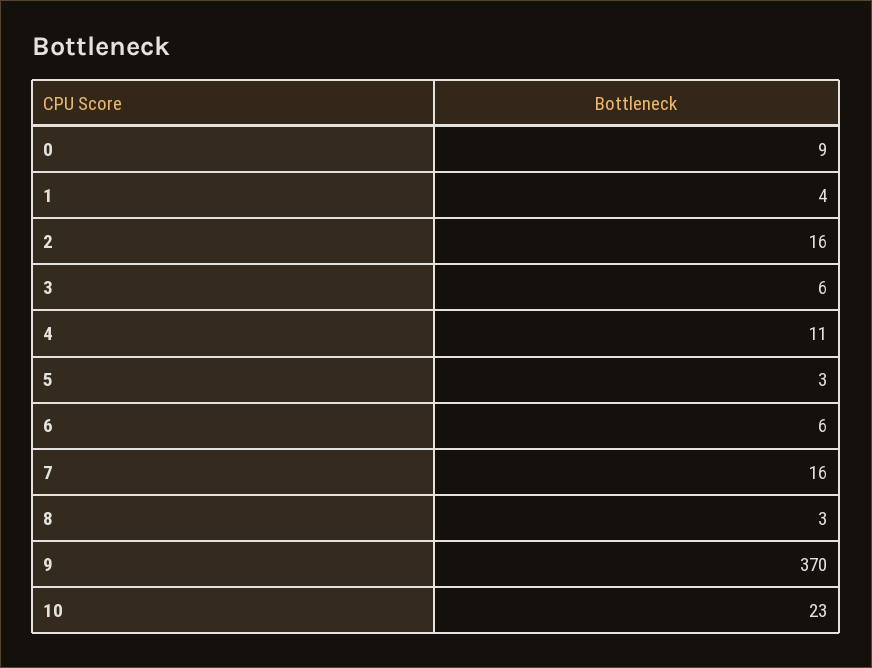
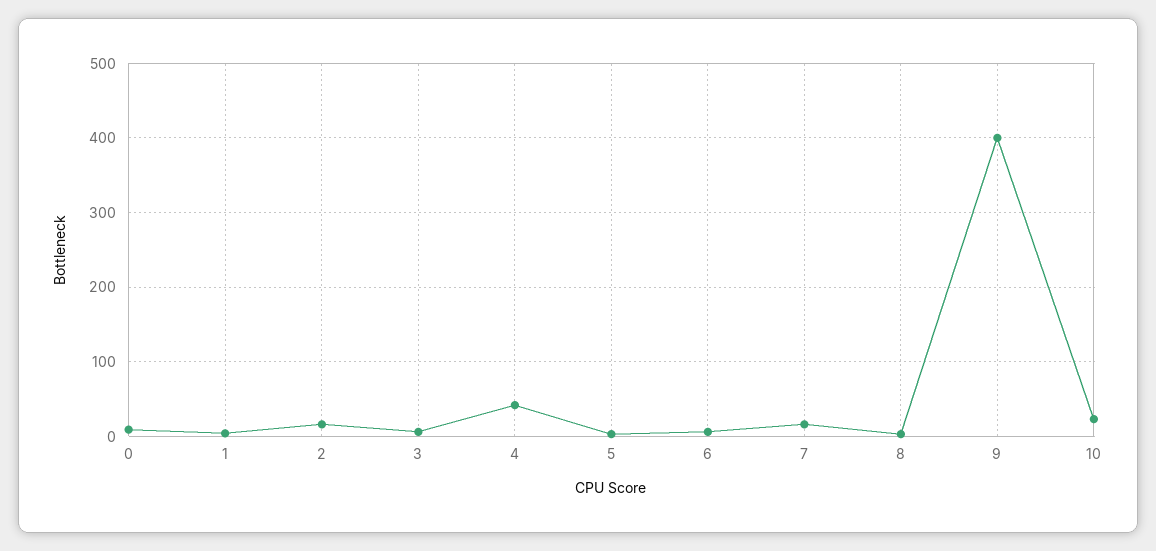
  {
    "0": 9,
    "1": 4,
    "2": 16,
    "3": 6,
-   "4": 11,
+   "4": 40,
    "5": 3,
    "6": 6,
    "7": 16,
    "8": 3,
-   "9": 370,
+   "9": 400,
    "10": 23
  }

